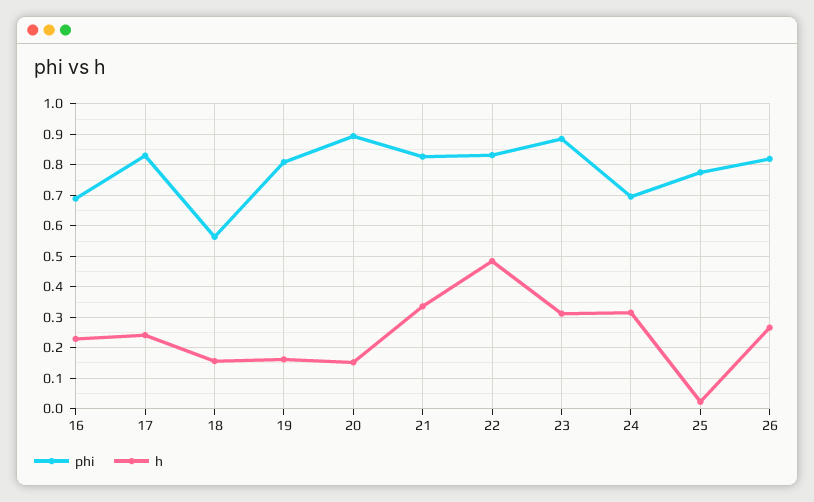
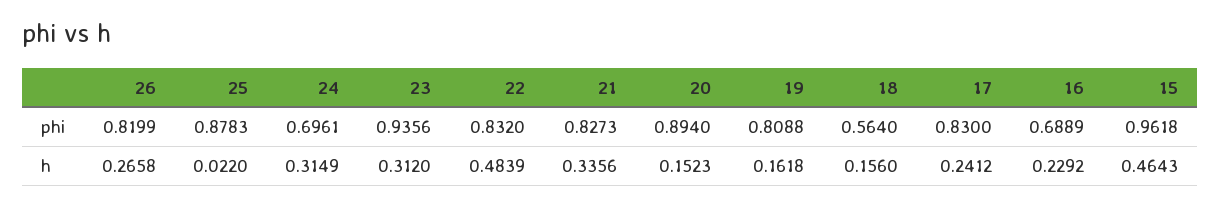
  {
    "phi": {
      "16": 0.6889,
      "17": 0.83,
      "18": 0.564,
      "19": 0.8088,
      "20": 0.894,
      "21": 0.8273,
      "22": 0.832,
-     "23": 0.88,
+     "23": 0.9356,
      "24": 0.6961,
-     "25": 0.78,
+     "25": 0.8783,
-     "26": 0.8199
+     "26": 0.8199,
+     "15": 0.9618
    },
    "h": {
      "16": 0.2292,
      "17": 0.2412,
      "18": 0.156,
      "19": 0.1618,
      "20": 0.1523,
      "21": 0.3356,
      "22": 0.4839,
      "23": 0.312,
      "24": 0.3149,
      "25": 0.022,
-     "26": 0.2658
+     "26": 0.2658,
+     "15": 0.4643
    }
  }

